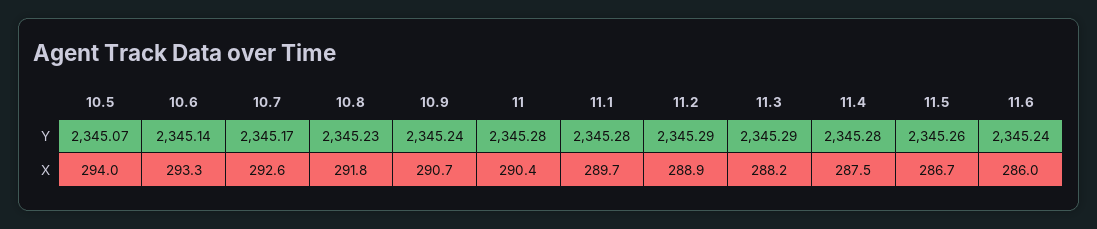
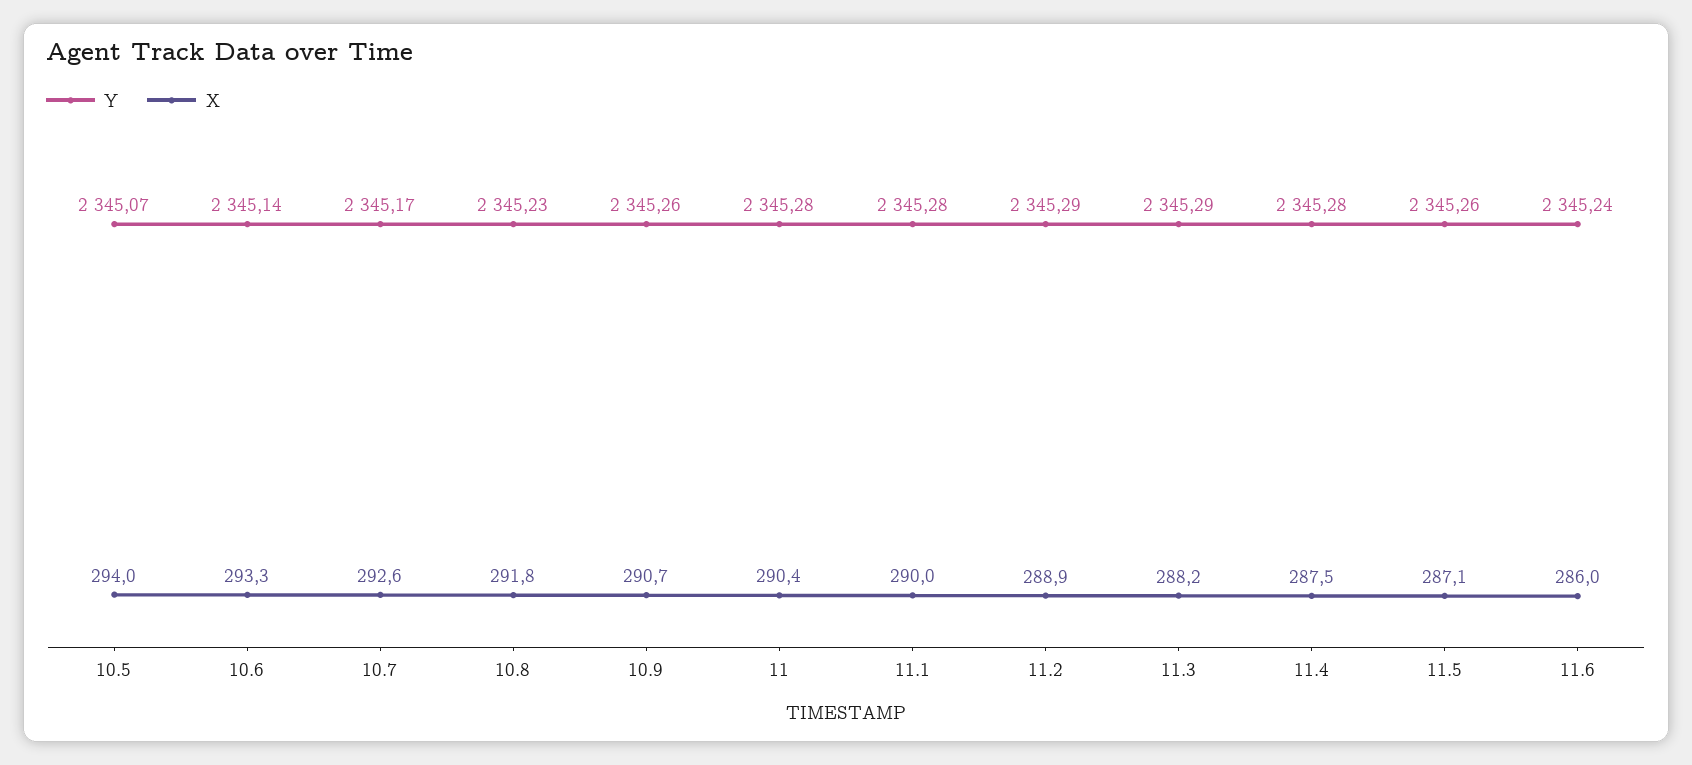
  {
    "Y": {
      "10.5": 2345.07,
      "10.6": 2345.14,
      "10.7": 2345.17,
      "10.8": 2345.23,
-     "10.9": 2345.24,
+     "10.9": 2345.26,
      "11": 2345.28,
      "11.1": 2345.28,
      "11.2": 2345.29,
      "11.3": 2345.29,
      "11.4": 2345.28,
      "11.5": 2345.26,
      "11.6": 2345.24
    },
    "X": {
      "10.5": 294,
      "10.6": 293.3,
      "10.7": 292.6,
      "10.8": 291.8,
      "10.9": 290.7,
      "11": 290.4,
-     "11.1": 289.7,
+     "11.1": 290,
      "11.2": 288.9,
      "11.3": 288.2,
      "11.4": 287.5,
-     "11.5": 286.7,
+     "11.5": 287.1,
      "11.6": 286
    }
  }

